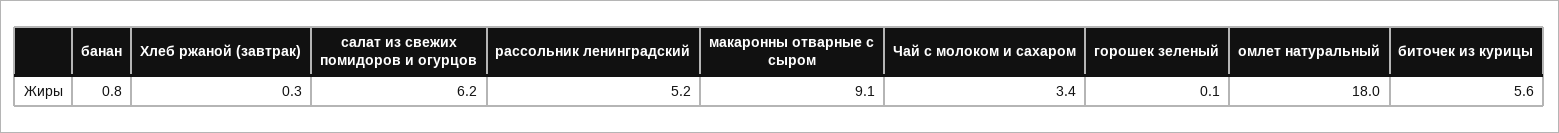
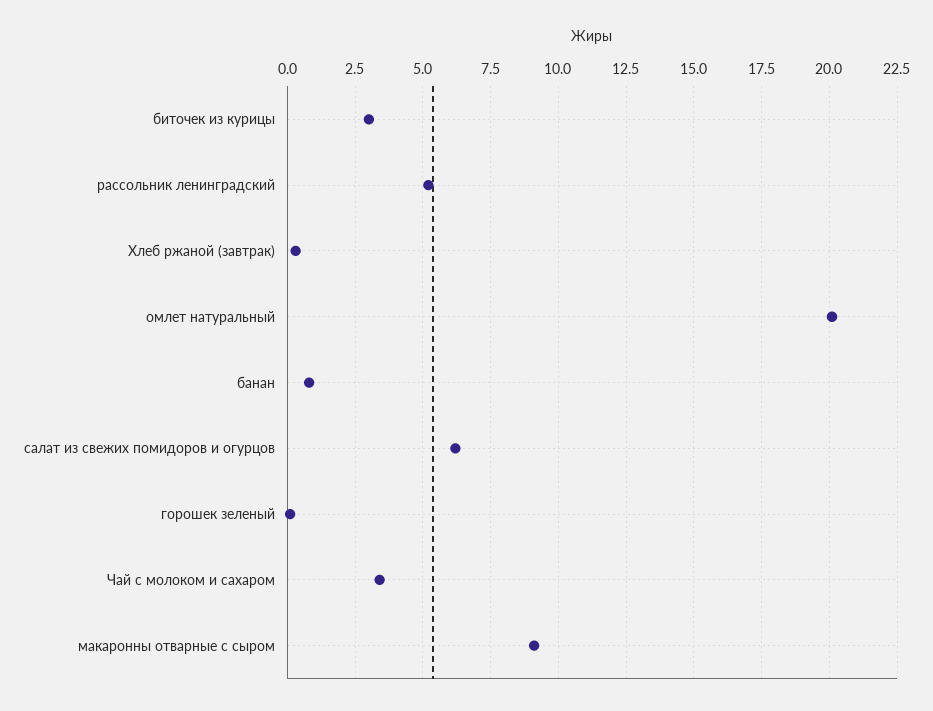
  {
    "банан": 0.8,
    "Хлеб ржаной (завтрак)": 0.3,
    "салат из свежих помидоров и огурцов": 6.2,
    "рассольник ленинградский": 5.2,
    "макаронны отварные с сыром": 9.1,
    "Чай с молоком и сахаром": 3.4,
    "горошек зеленый": 0.1,
-   "омлет натуральный": 18,
+   "омлет натуральный": 20,
-   "биточек из курицы": 5.6
+   "биточек из курицы": 3
  }

